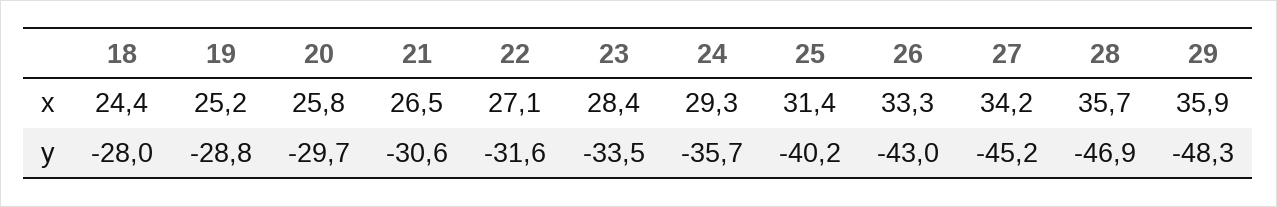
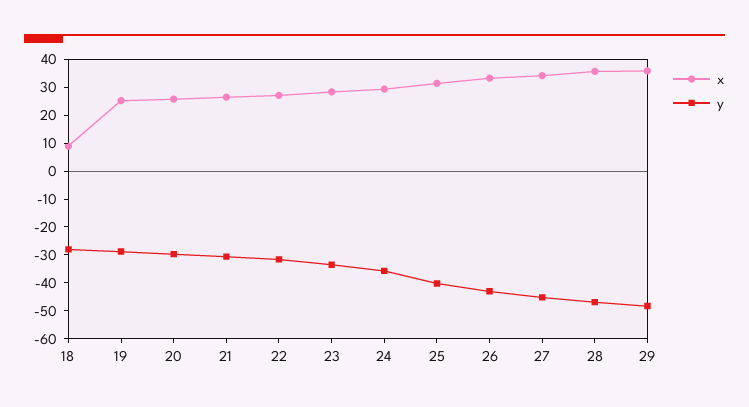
  {
    "x": {
-     "18": 24.4,
+     "18": 10,
      "19": 25.2,
      "20": 25.8,
      "21": 26.5,
      "22": 27.1,
      "23": 28.4,
      "24": 29.3,
      "25": 31.4,
      "26": 33.3,
      "27": 34.2,
      "28": 35.7,
      "29": 35.9
    },
    "y": {
      "18": -28,
      "19": -28.8,
      "20": -29.7,
      "21": -30.6,
      "22": -31.6,
      "23": -33.5,
      "24": -35.7,
      "25": -40.2,
      "26": -43,
      "27": -45.2,
      "28": -46.9,
      "29": -48.3
    }
  }

